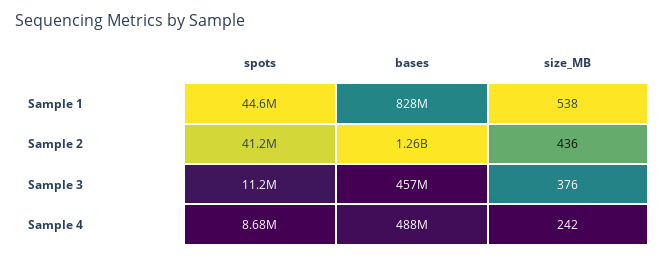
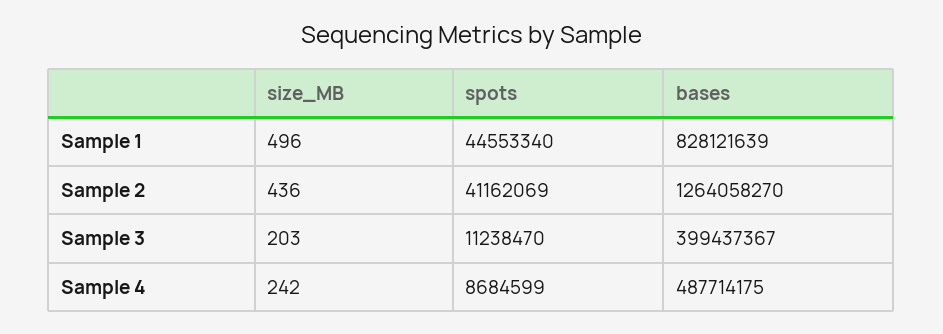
  {
    "spots": {
      "Sample 1": 44553340,
      "Sample 2": 41162069,
      "Sample 3": 11238470,
      "Sample 4": 8684599
    },
    "bases": {
      "Sample 1": 828121639,
      "Sample 2": 1264058270,
-     "Sample 3": 457000000,
+     "Sample 3": 399437367,
      "Sample 4": 487714175
    },
    "size_MB": {
-     "Sample 1": 538,
+     "Sample 1": 496,
      "Sample 2": 436,
-     "Sample 3": 376,
+     "Sample 3": 203,
      "Sample 4": 242
    }
  }

